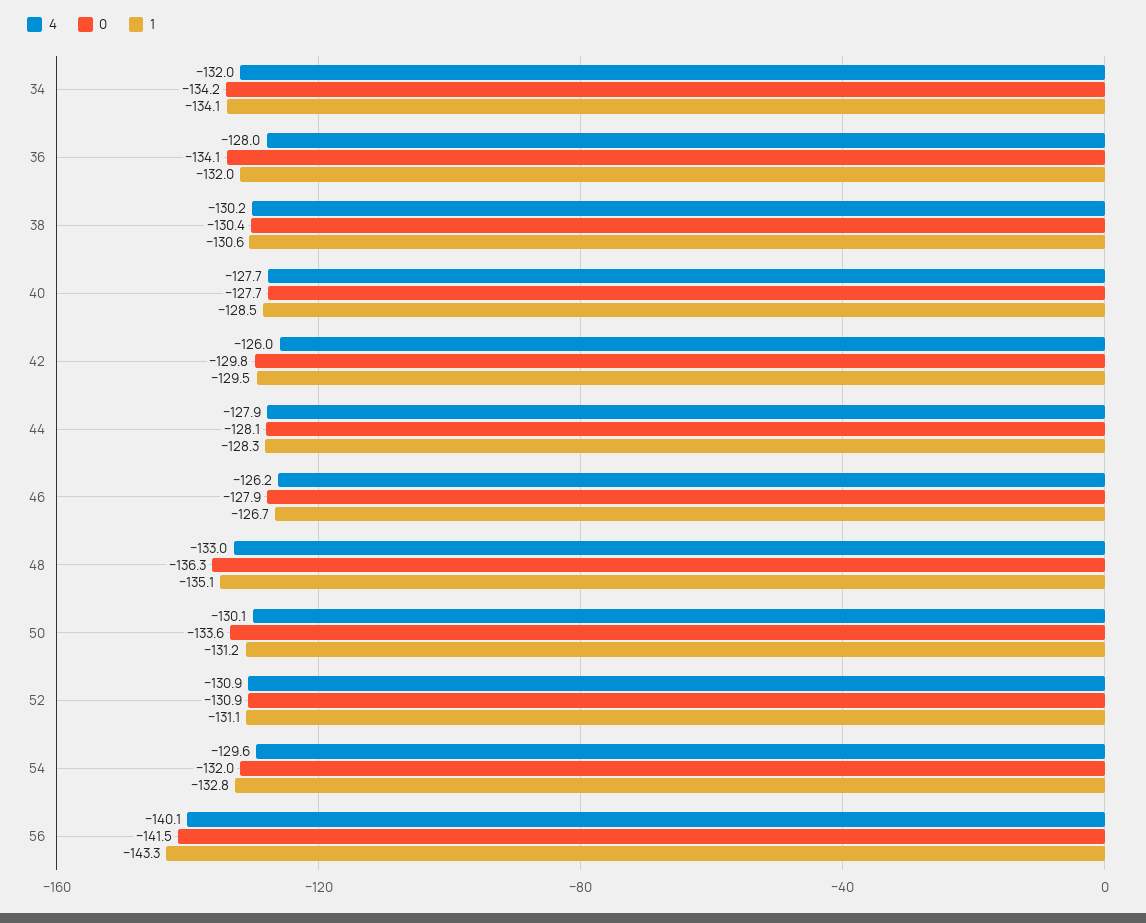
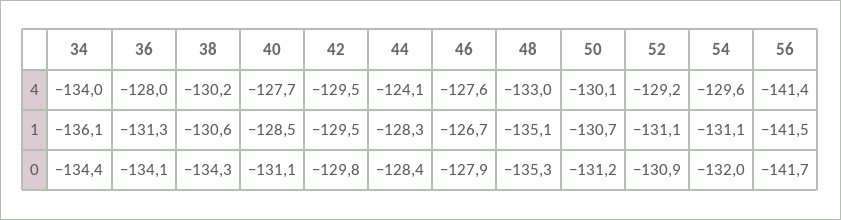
  {
    "4": {
-     "34": -132,
+     "34": -134,
      "36": -128,
      "38": -130.2,
      "40": -127.7,
-     "42": -126,
+     "42": -129.5,
-     "44": -127.9,
+     "44": -124.1,
-     "46": -126.2,
+     "46": -127.6,
      "48": -133,
      "50": -130.1,
-     "52": -130.9,
+     "52": -129.2,
      "54": -129.6,
-     "56": -140.1
+     "56": -141.4
    },
    "0": {
-     "34": -134.2,
+     "34": -134.4,
      "36": -134.1,
-     "38": -130.4,
+     "38": -134.3,
-     "40": -127.7,
+     "40": -131.1,
      "42": -129.8,
-     "44": -128.1,
+     "44": -128.4,
      "46": -127.9,
-     "48": -136.3,
+     "48": -135.3,
-     "50": -133.6,
+     "50": -131.2,
      "52": -130.9,
      "54": -132,
-     "56": -141.5
+     "56": -141.7
    },
    "1": {
-     "34": -134.1,
+     "34": -136.1,
-     "36": -132,
+     "36": -131.3,
      "38": -130.6,
      "40": -128.5,
      "42": -129.5,
      "44": -128.3,
      "46": -126.7,
      "48": -135.1,
-     "50": -131.2,
+     "50": -130.7,
      "52": -131.1,
-     "54": -132.8,
+     "54": -131.1,
-     "56": -143.3
+     "56": -141.5
    }
  }

